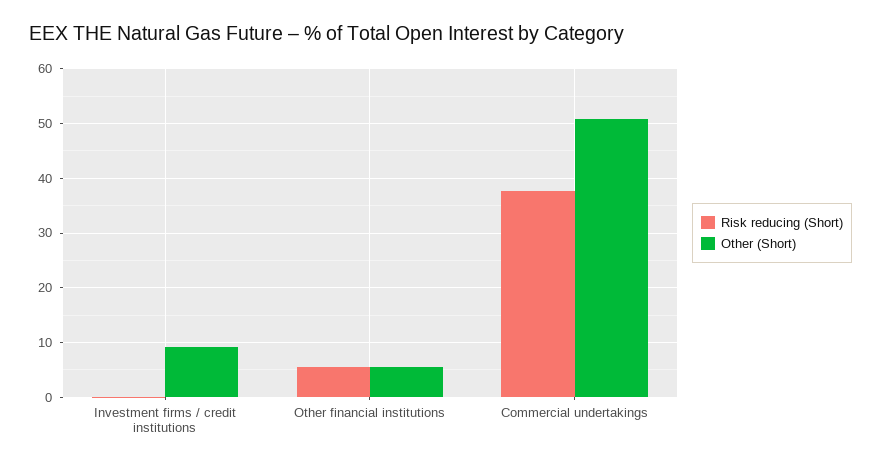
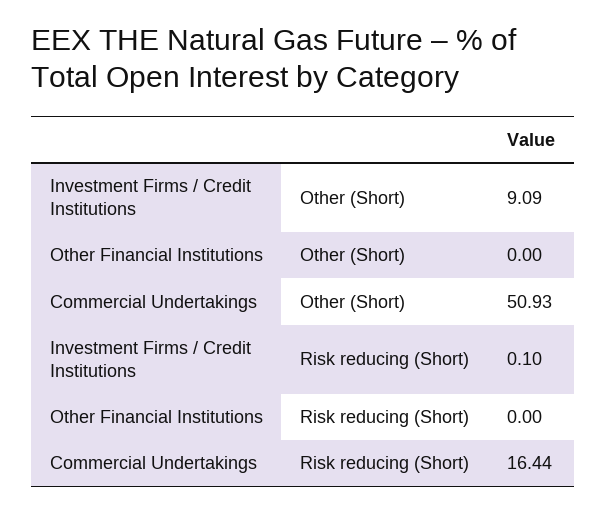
  {
    "Risk reducing (Short)": {
      "Investment firms / credit institutions": 0.1,
-     "Other financial institutions": 6,
+     "Other financial institutions": 0,
-     "Commercial undertakings": 38
+     "Commercial undertakings": 16.44
    },
    "Other (Short)": {
      "Investment firms / credit institutions": 9.09,
-     "Other financial institutions": 6,
+     "Other financial institutions": 0,
      "Commercial undertakings": 50.93
    }
  }

